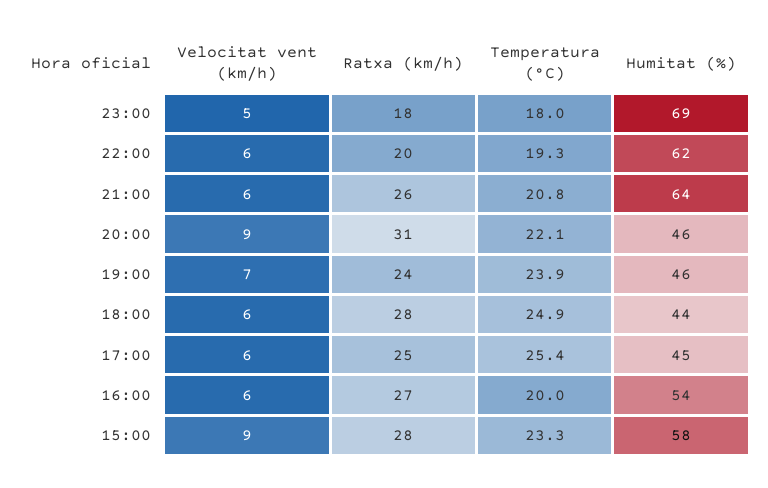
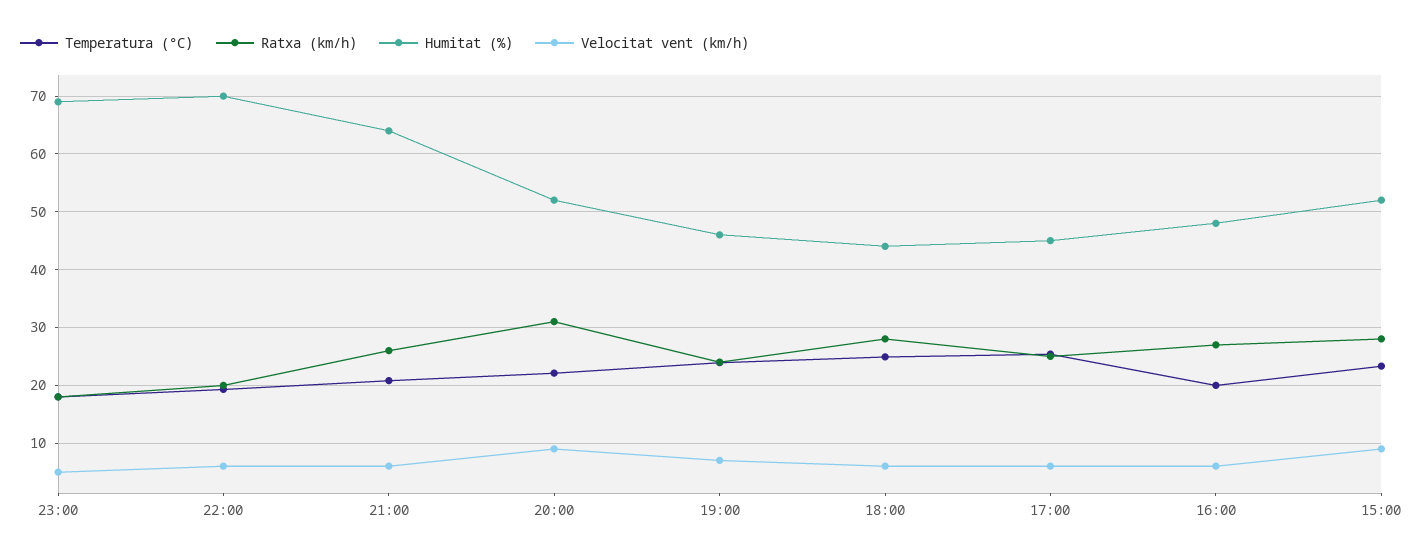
  {
    "Velocitat vent (km/h)": {
      "23:00": 5,
      "22:00": 6,
      "21:00": 6,
      "20:00": 9,
      "19:00": 7,
      "18:00": 6,
      "17:00": 6,
      "16:00": 6,
      "15:00": 9
    },
    "Ratxa (km/h)": {
      "23:00": 18,
      "22:00": 20,
      "21:00": 26,
      "20:00": 31,
      "19:00": 24,
      "18:00": 28,
      "17:00": 25,
      "16:00": 27,
      "15:00": 28
    },
    "Temperatura (°C)": {
      "23:00": 18,
      "22:00": 19.3,
      "21:00": 20.8,
      "20:00": 22.1,
      "19:00": 23.9,
      "18:00": 24.9,
      "17:00": 25.4,
      "16:00": 20,
      "15:00": 23.3
    },
    "Humitat (%)": {
      "23:00": 69,
-     "22:00": 62,
+     "22:00": 70,
      "21:00": 64,
-     "20:00": 46,
+     "20:00": 52,
      "19:00": 46,
      "18:00": 44,
      "17:00": 45,
-     "16:00": 54,
+     "16:00": 48,
-     "15:00": 58
+     "15:00": 52
    }
  }

